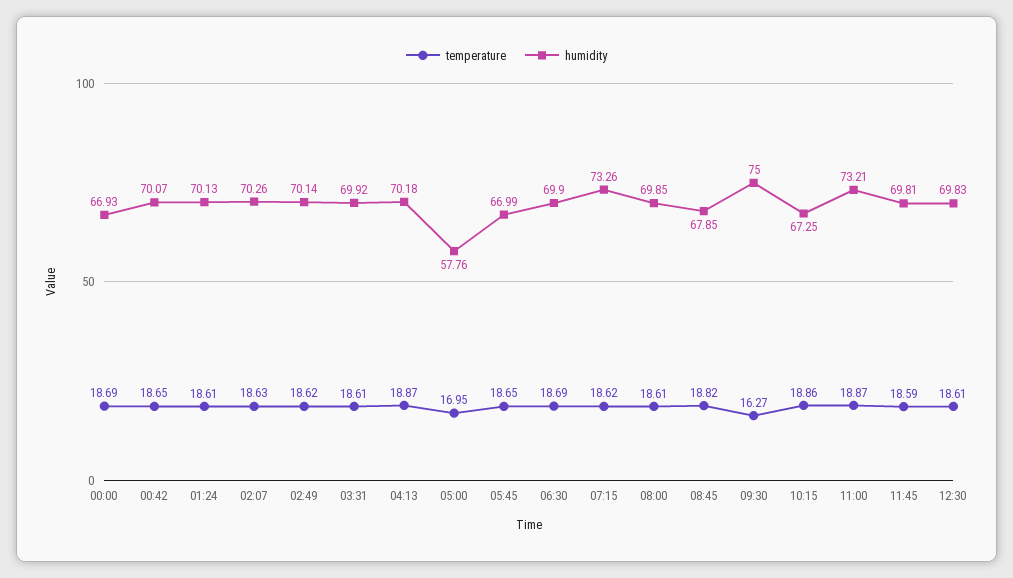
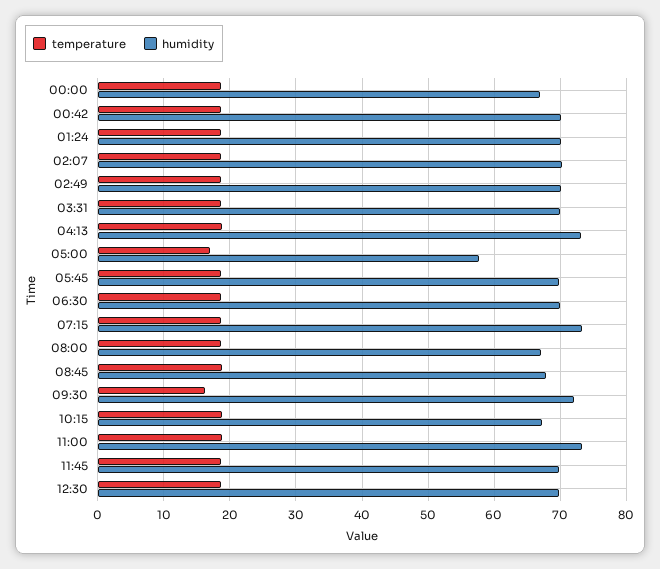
  {
    "temperature": {
      "00:00": 18.69,
      "00:42": 18.65,
      "01:24": 18.61,
      "02:07": 18.63,
      "02:49": 18.62,
      "03:31": 18.61,
      "04:13": 18.87,
      "05:00": 16.95,
      "05:45": 18.65,
      "06:30": 18.69,
      "07:15": 18.62,
      "08:00": 18.61,
      "08:45": 18.82,
      "09:30": 16.27,
      "10:15": 18.86,
      "11:00": 18.87,
      "11:45": 18.59,
      "12:30": 18.61
    },
    "humidity": {
      "00:00": 66.93,
      "00:42": 70.07,
      "01:24": 70.13,
      "02:07": 70.26,
      "02:49": 70.14,
      "03:31": 69.92,
-     "04:13": 70.18,
+     "04:13": 73,
      "05:00": 57.76,
-     "05:45": 66.99,
+     "05:45": 70,
      "06:30": 69.9,
      "07:15": 73.26,
-     "08:00": 69.85,
+     "08:00": 67,
      "08:45": 67.85,
-     "09:30": 75,
+     "09:30": 72,
      "10:15": 67.25,
      "11:00": 73.21,
      "11:45": 69.81,
      "12:30": 69.83
    }
  }

